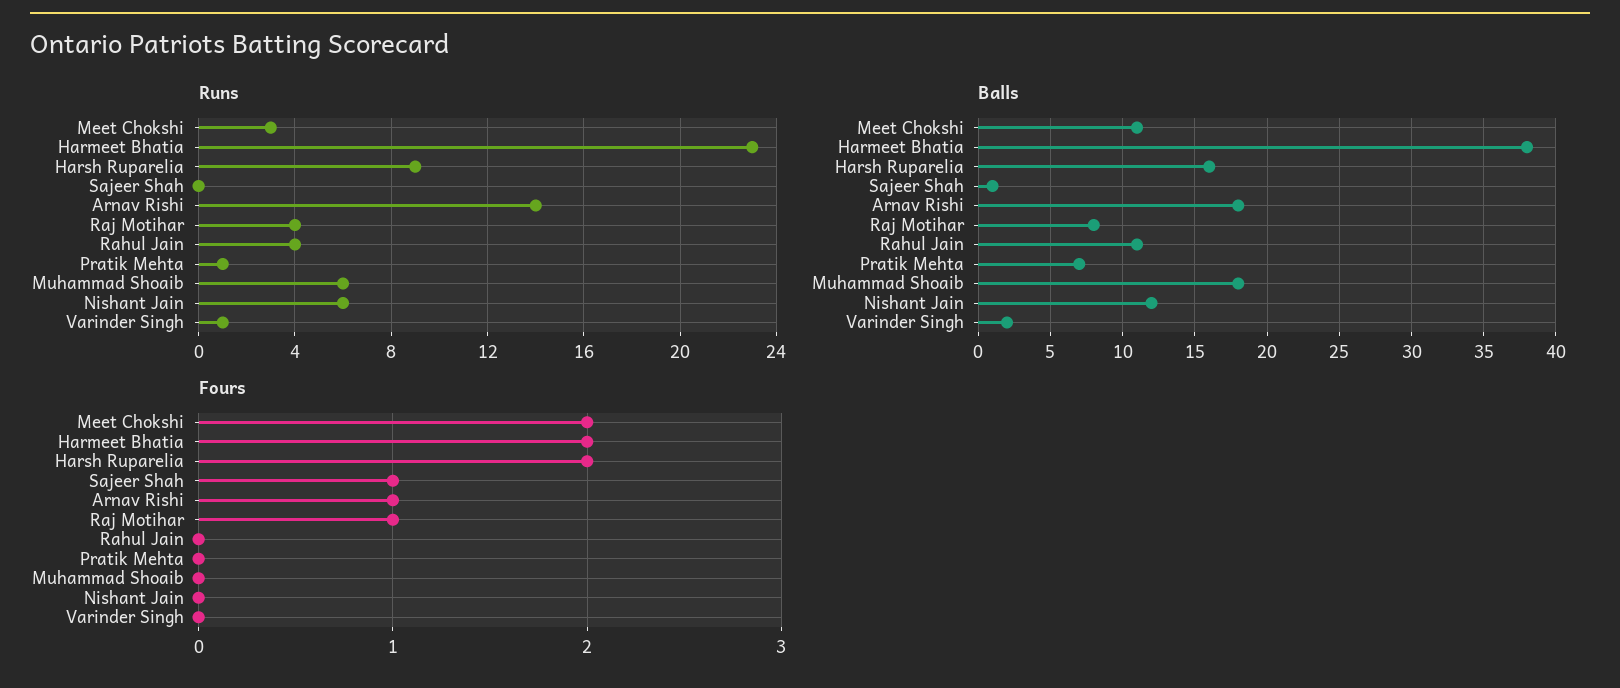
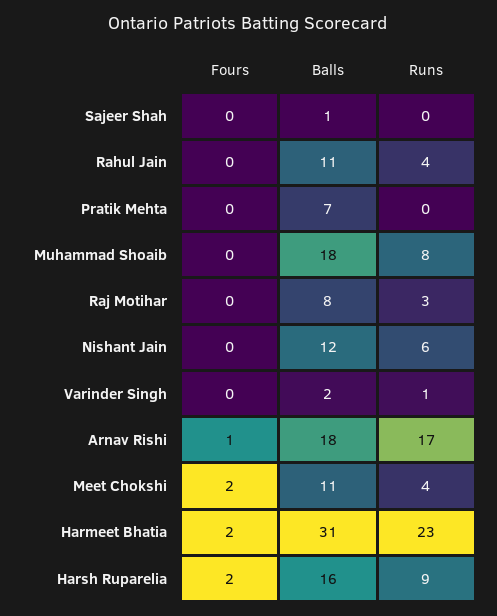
  {
    "Runs": {
-     "Meet Chokshi": 3,
+     "Meet Chokshi": 4,
      "Harmeet Bhatia": 23,
      "Harsh Ruparelia": 9,
      "Sajeer Shah": 0,
-     "Arnav Rishi": 14,
+     "Arnav Rishi": 17,
-     "Raj Motihar": 4,
+     "Raj Motihar": 3,
      "Rahul Jain": 4,
-     "Pratik Mehta": 1,
+     "Pratik Mehta": 0,
-     "Muhammad Shoaib": 6,
+     "Muhammad Shoaib": 8,
      "Nishant Jain": 6,
      "Varinder Singh": 1
    },
    "Balls": {
      "Meet Chokshi": 11,
-     "Harmeet Bhatia": 38,
+     "Harmeet Bhatia": 31,
      "Harsh Ruparelia": 16,
      "Sajeer Shah": 1,
      "Arnav Rishi": 18,
      "Raj Motihar": 8,
      "Rahul Jain": 11,
      "Pratik Mehta": 7,
      "Muhammad Shoaib": 18,
      "Nishant Jain": 12,
      "Varinder Singh": 2
    },
    "Fours": {
      "Meet Chokshi": 2,
      "Harmeet Bhatia": 2,
      "Harsh Ruparelia": 2,
-     "Sajeer Shah": 1,
+     "Sajeer Shah": 0,
      "Arnav Rishi": 1,
-     "Raj Motihar": 1,
+     "Raj Motihar": 0,
      "Rahul Jain": 0,
      "Pratik Mehta": 0,
      "Muhammad Shoaib": 0,
      "Nishant Jain": 0,
      "Varinder Singh": 0
    }
  }

